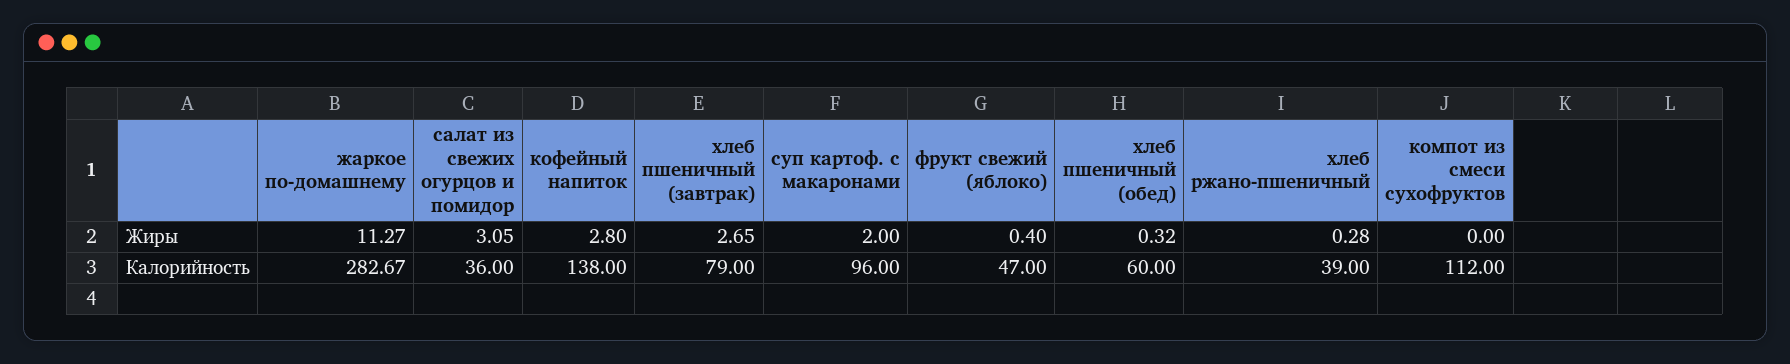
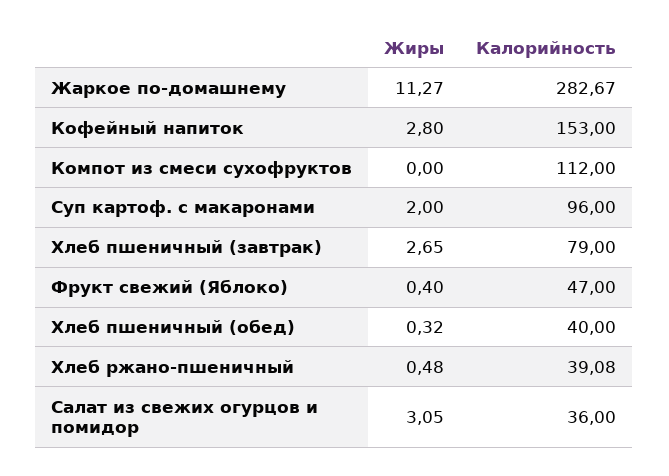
  {
    "жаркое по-домашнему": {
      "Жиры": 11.27,
      "Калорийность": 282.67
    },
    "салат из свежих огурцов и помидор": {
      "Жиры": 3.05,
      "Калорийность": 36
    },
    "кофейный напиток": {
      "Жиры": 2.8,
-     "Калорийность": 138
+     "Калорийность": 153
    },
    "хлеб пшеничный (завтрак)": {
      "Жиры": 2.65,
      "Калорийность": 79
    },
    "суп картоф. с макаронами": {
      "Жиры": 2,
      "Калорийность": 96
    },
    "фрукт свежий (яблоко)": {
      "Жиры": 0.4,
      "Калорийность": 47
    },
    "хлеб пшеничный (обед)": {
      "Жиры": 0.32,
-     "Калорийность": 60
+     "Калорийность": 40
    },
    "хлеб ржано-пшеничный": {
-     "Жиры": 0.28,
+     "Жиры": 0.48,
-     "Калорийность": 39
+     "Калорийность": 39.08
    },
    "компот из смеси сухофруктов": {
      "Жиры": 0,
      "Калорийность": 112
    }
  }

